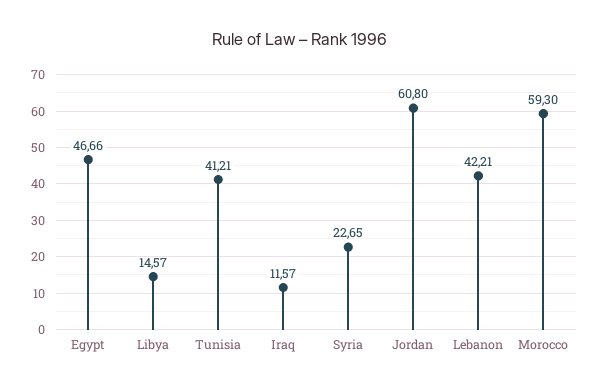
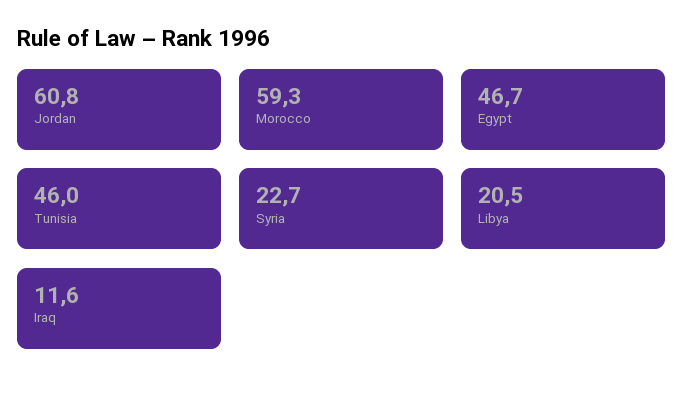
  {
    "Egypt": 46.66,
-   "Libya": 14.57,
+   "Libya": 20.5,
-   "Tunisia": 41.21,
+   "Tunisia": 46,
    "Iraq": 11.57,
    "Syria": 22.65,
    "Jordan": 60.8,
-   "Lebanon": 42.21,
    "Morocco": 59.3
  }

